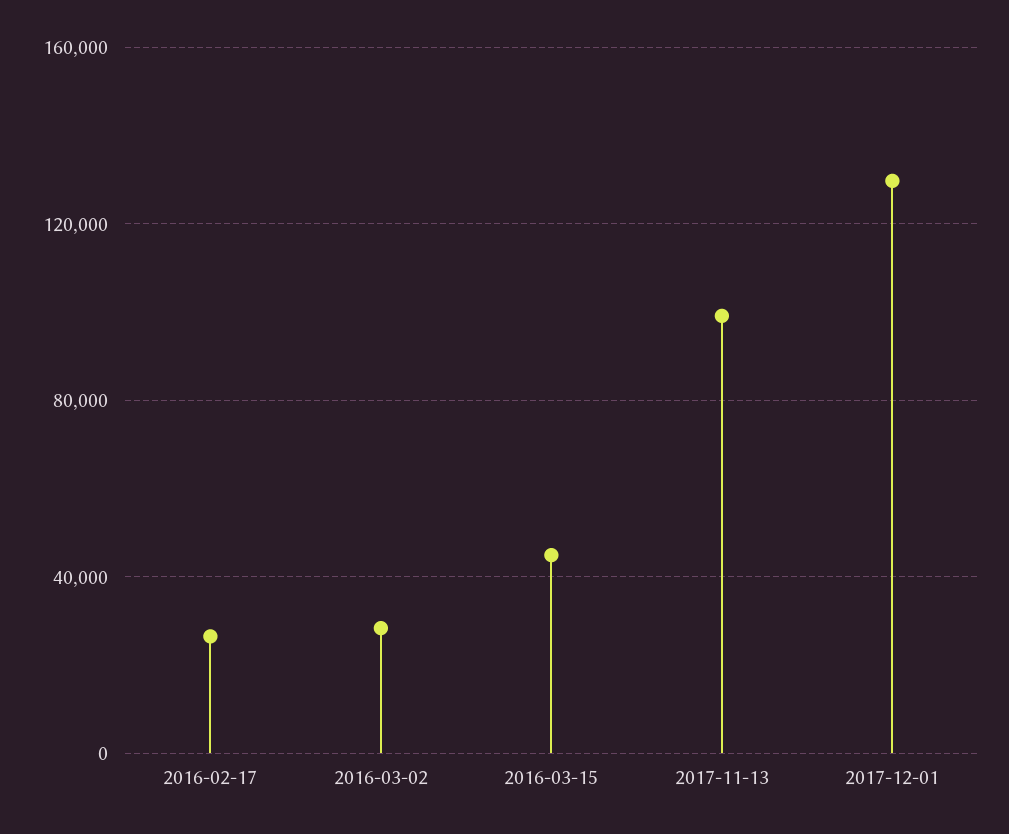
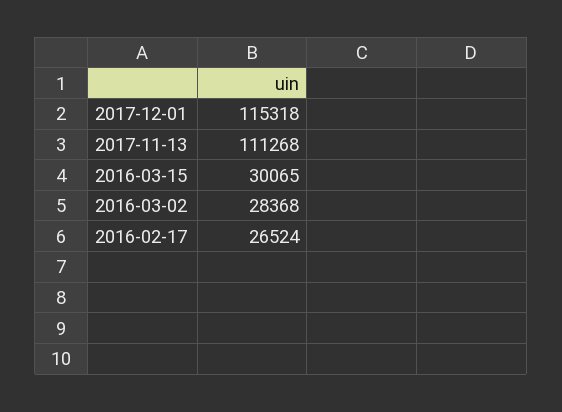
  {
    "2016-02-17": 26524,
    "2016-03-02": 28368,
-   "2016-03-15": 45000,
+   "2016-03-15": 30065,
-   "2017-11-13": 100000,
+   "2017-11-13": 111268,
-   "2017-12-01": 130000
+   "2017-12-01": 115318
  }

